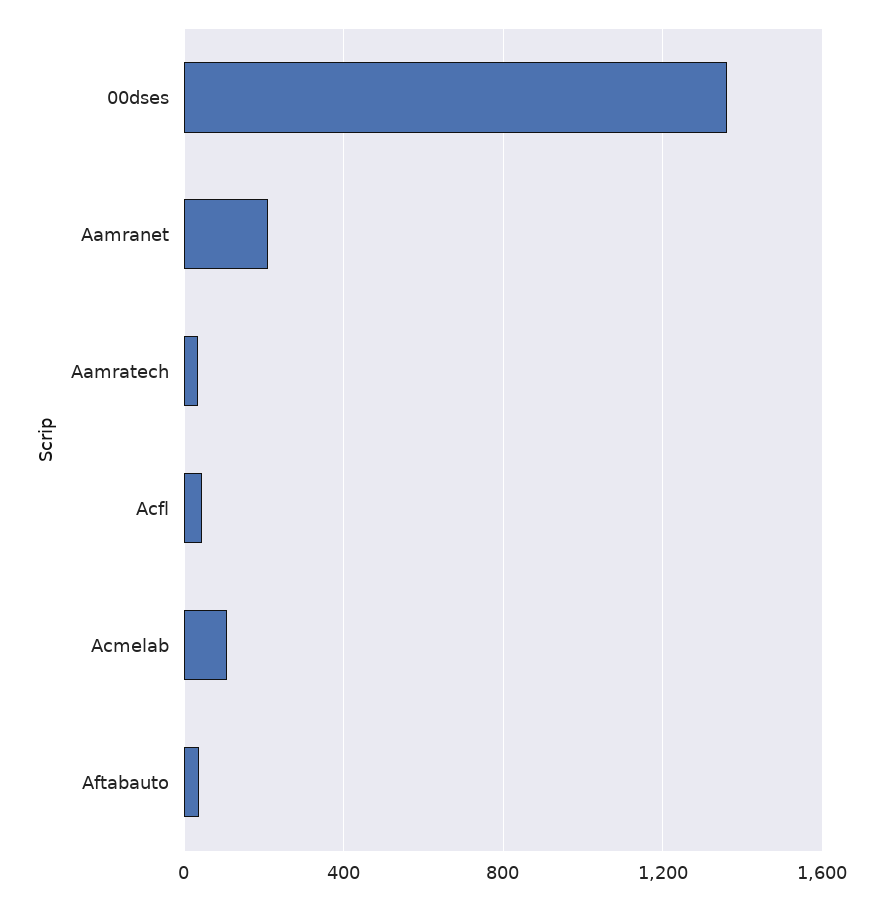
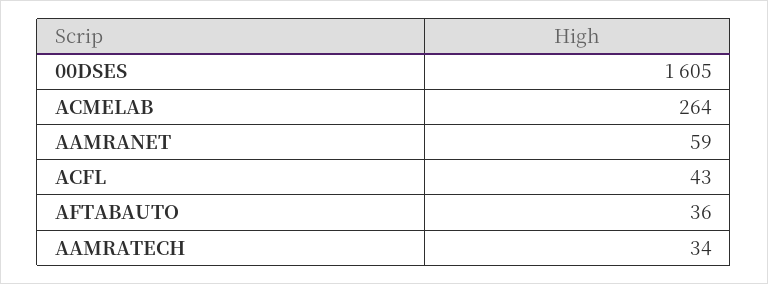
  {
-   "00dses": 1350,
+   "00dses": 1605,
-   "Aamranet": 200,
+   "Aamranet": 59,
    "Aamratech": 34,
    "Acfl": 43,
-   "Acmelab": 100,
+   "Acmelab": 264,
    "Aftabauto": 36
  }

